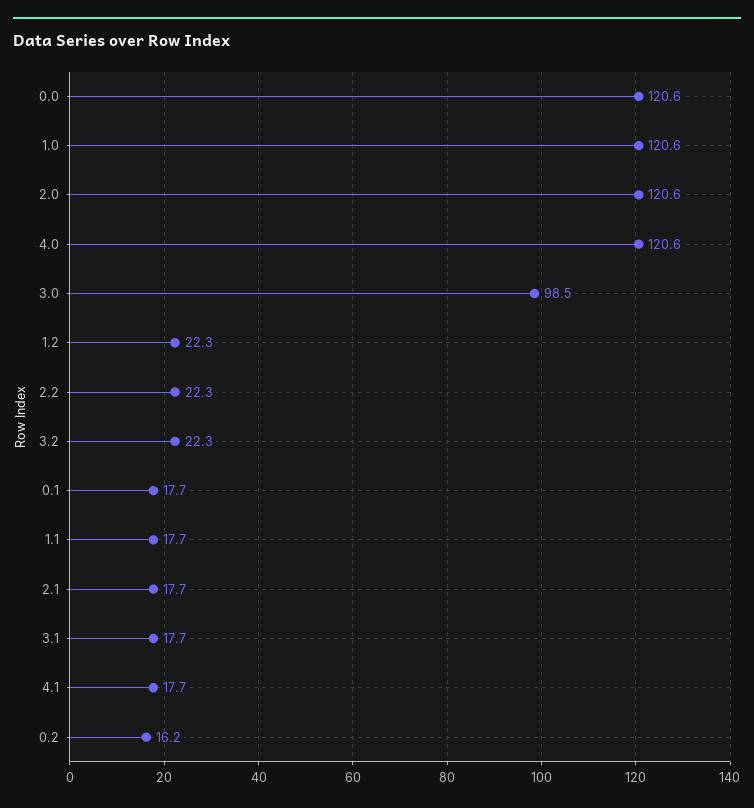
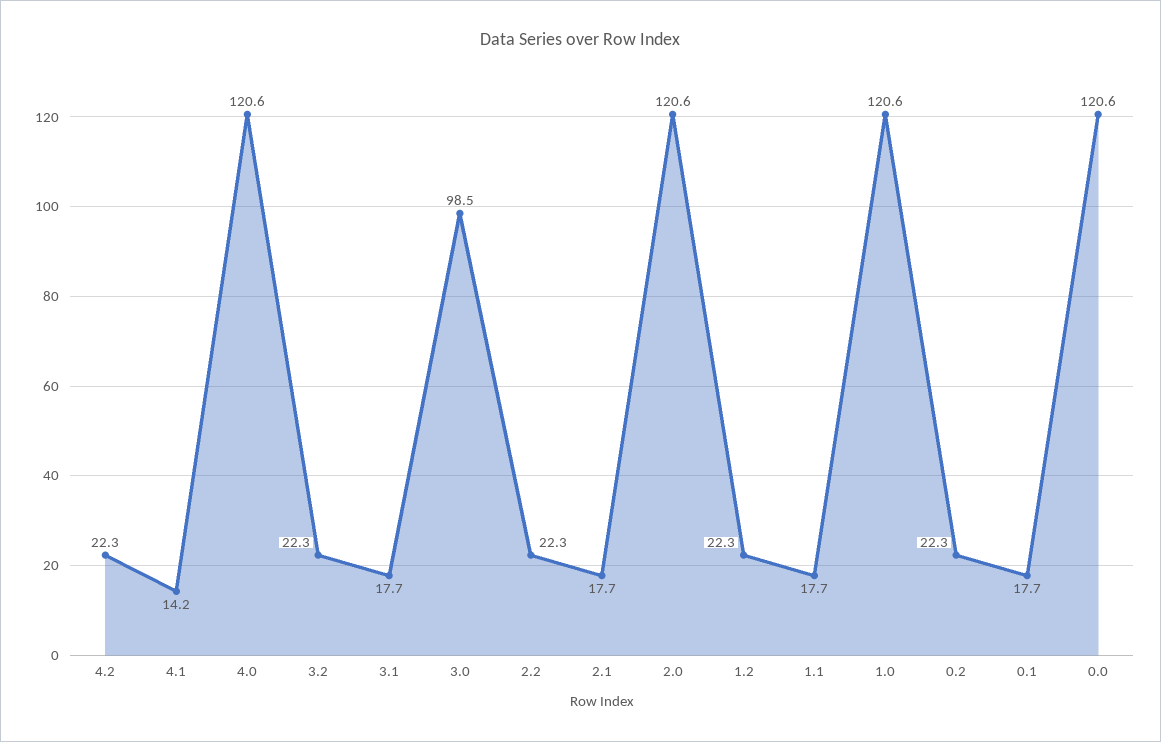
  {
    "0.0": 120.6,
    "1.0": 120.6,
    "2.0": 120.6,
    "4.0": 120.6,
    "3.0": 98.5,
    "1.2": 22.3,
    "2.2": 22.3,
    "3.2": 22.3,
    "0.1": 17.7,
    "1.1": 17.7,
    "2.1": 17.7,
    "3.1": 17.7,
-   "4.1": 17.7,
+   "4.1": 14.2,
-   "0.2": 16.2
+   "0.2": 22.3,
+   "4.2": 22.3
  }

